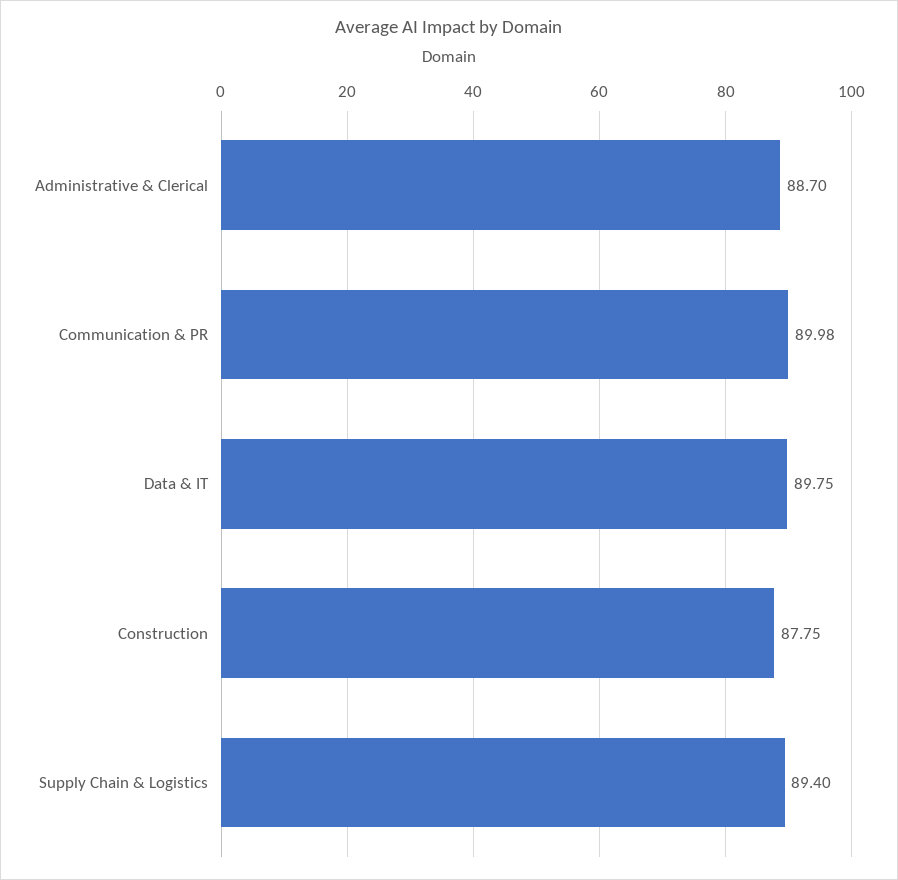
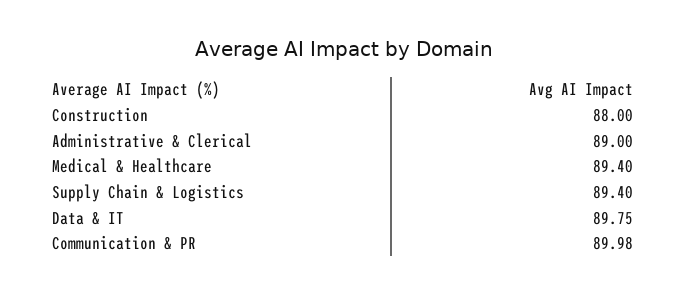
  {
-   "Administrative & Clerical": 88.7,
+   "Administrative & Clerical": 89,
    "Communication & PR": 89.98,
    "Data & IT": 89.75,
-   "Construction": 87.75,
+   "Construction": 88,
-   "Supply Chain & Logistics": 89.4
+   "Supply Chain & Logistics": 89.4,
+   "Medical & Healthcare": 89.4
  }

